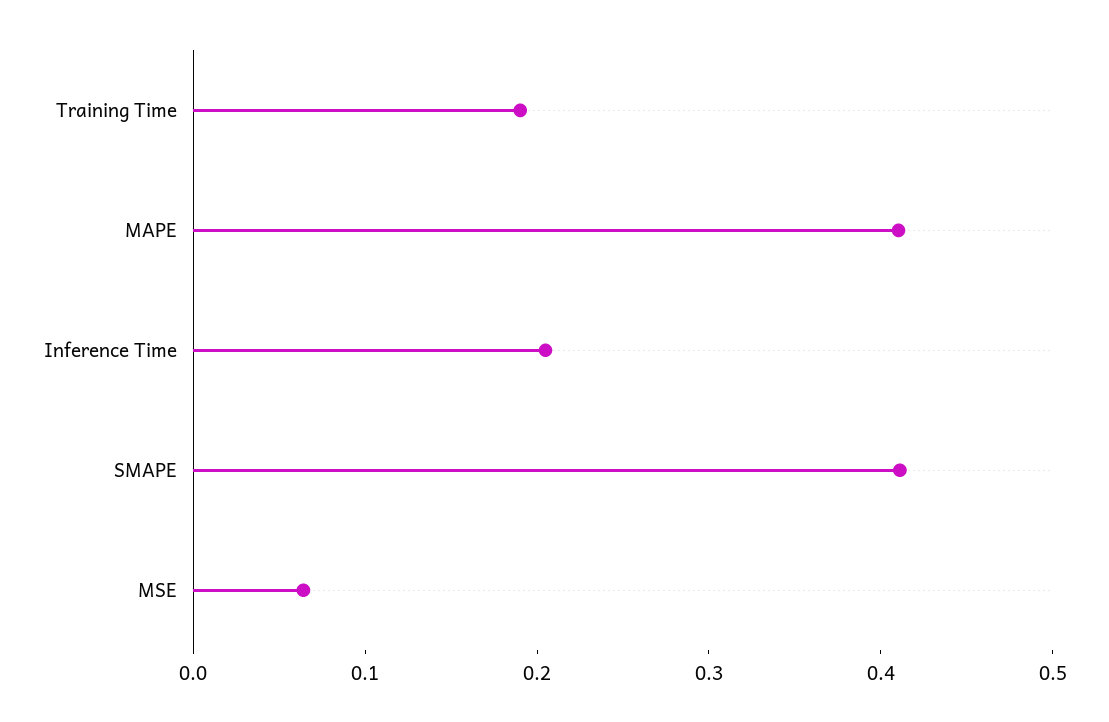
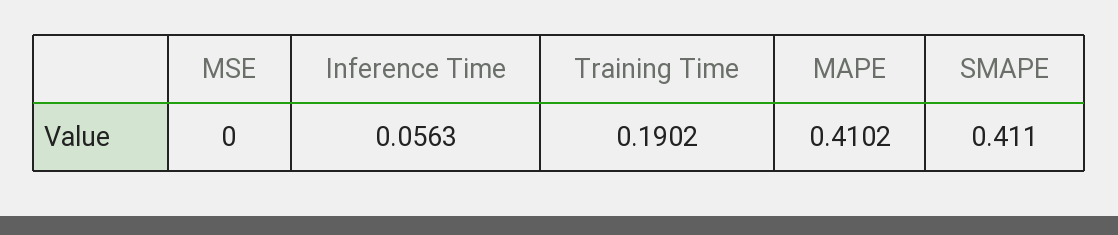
  {
    "Training Time": 0.1902,
    "MAPE": 0.4102,
-   "Inference Time": 0.2,
+   "Inference Time": 0.0563,
    "SMAPE": 0.411,
-   "MSE": 0.06
+   "MSE": 0
  }

